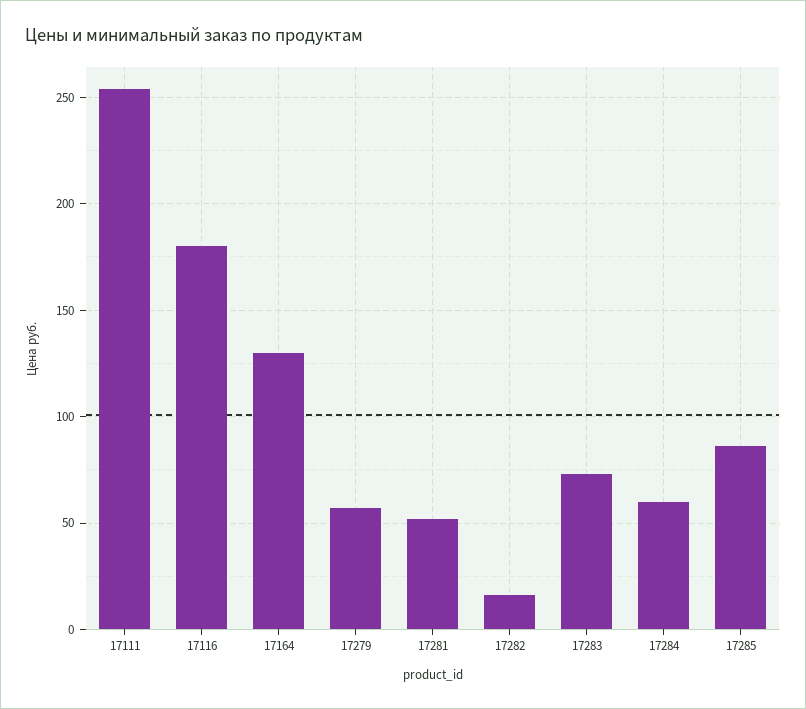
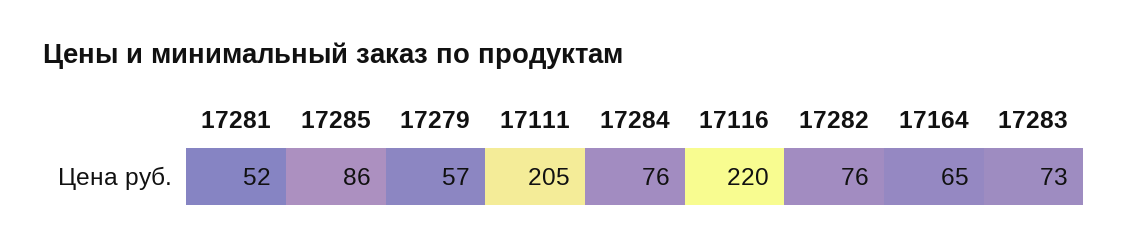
  {
-   "17111": 255,
+   "17111": 205,
-   "17116": 180,
+   "17116": 220,
-   "17164": 130,
+   "17164": 65,
    "17279": 57,
    "17281": 52,
-   "17282": 15,
+   "17282": 76,
    "17283": 73,
-   "17284": 60,
+   "17284": 76,
    "17285": 86
  }

